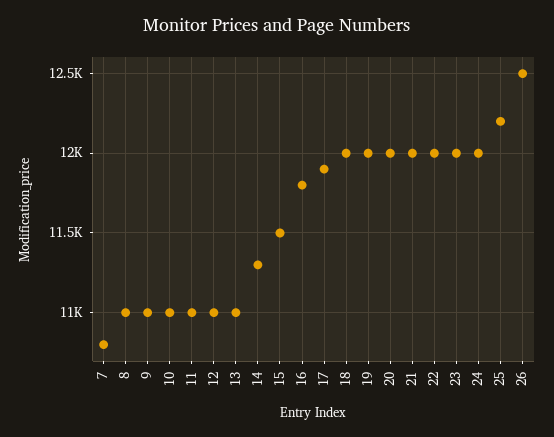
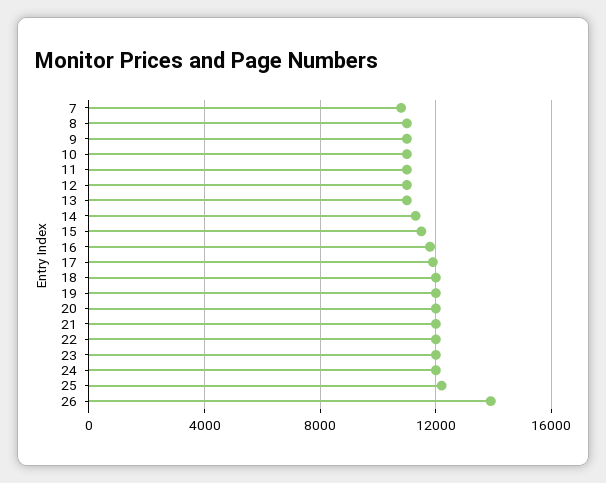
  {
    "7": 10800,
    "8": 11000,
    "9": 11000,
    "10": 11000,
    "11": 11000,
    "12": 11000,
    "13": 11000,
    "14": 11300,
    "15": 11500,
    "16": 11800,
    "17": 11900,
    "18": 12000,
    "19": 12000,
    "20": 12000,
    "21": 12000,
    "22": 12000,
    "23": 12000,
    "24": 12000,
    "25": 12200,
-   "26": 12500
+   "26": 14000
  }

